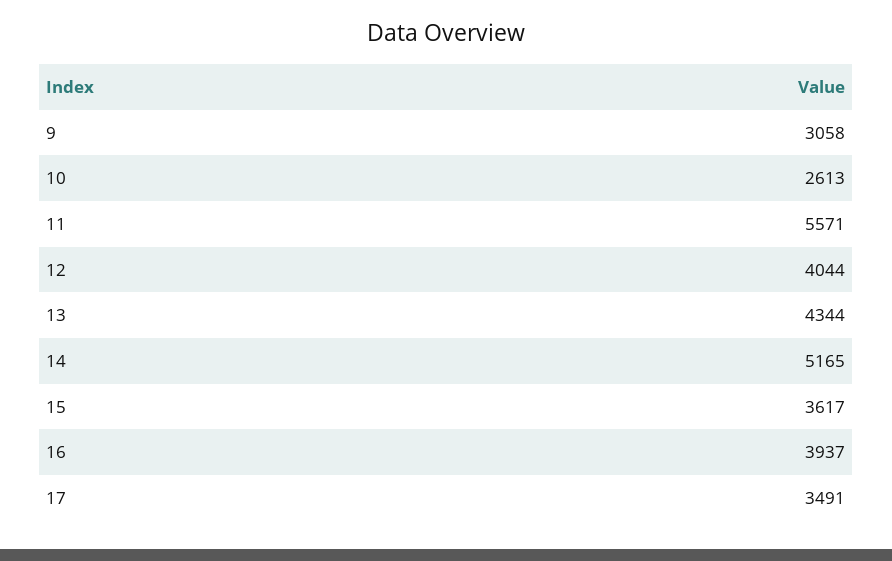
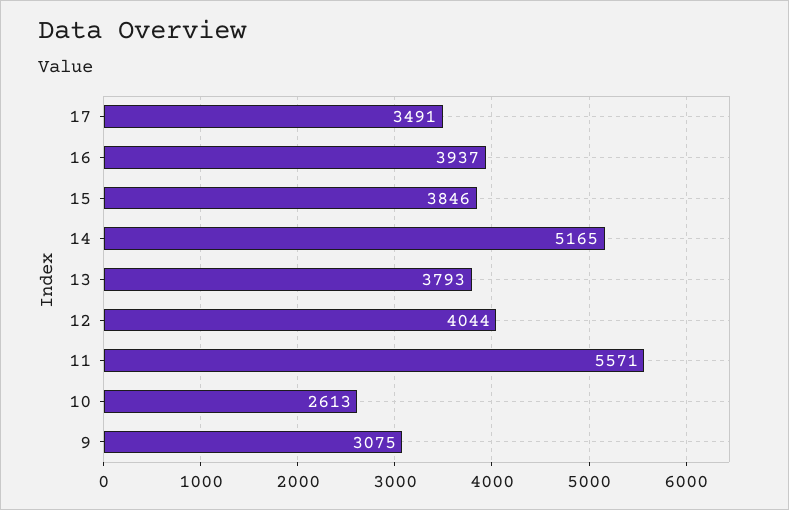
  {
-   "9": 3058,
+   "9": 3075,
    "10": 2613,
    "11": 5571,
    "12": 4044,
-   "13": 4344,
+   "13": 3793,
    "14": 5165,
-   "15": 3617,
+   "15": 3846,
    "16": 3937,
    "17": 3491
  }

